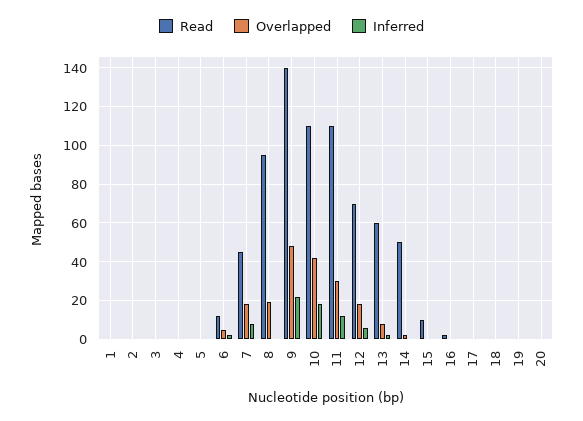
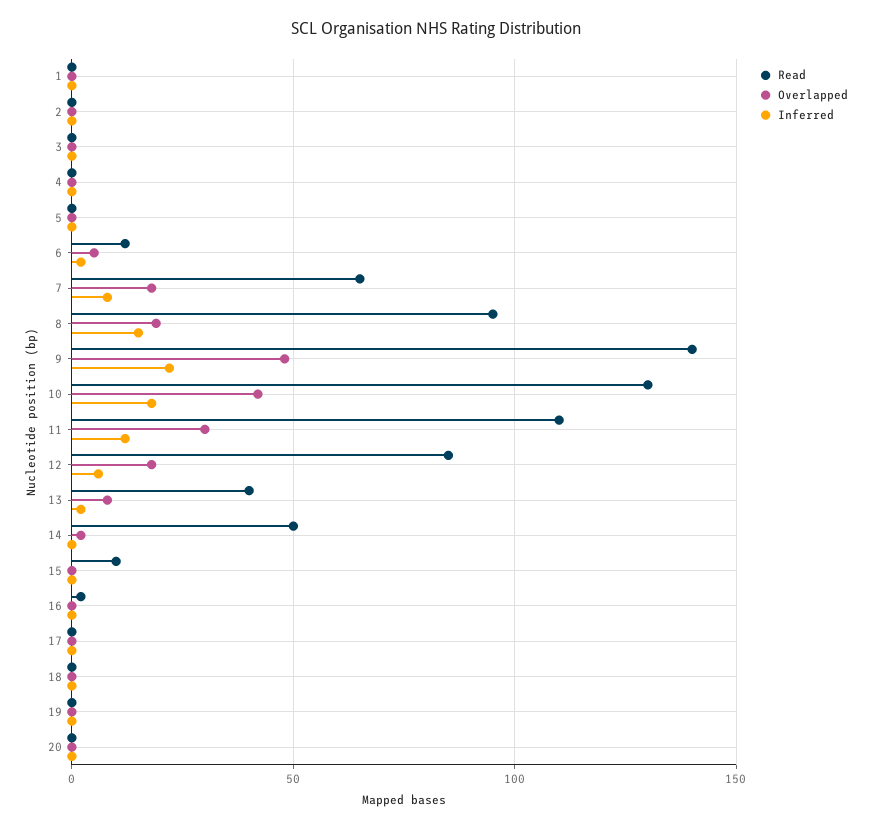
  {
    "Read": {
      "1": 0,
      "2": 0,
      "3": 0,
      "4": 0,
      "5": 0,
      "6": 10,
-     "7": 45,
+     "7": 65,
      "8": 95,
      "9": 140,
-     "10": 110,
+     "10": 130,
      "11": 110,
-     "12": 70,
+     "12": 85,
-     "13": 60,
+     "13": 40,
      "14": 50,
      "15": 10,
      "16": 0,
      "17": 0,
      "18": 0,
      "19": 0,
      "20": 0
    },
    "Overlapped": {
      "1": 0,
      "2": 0,
      "3": 0,
      "4": 0,
      "5": 0,
      "6": 5,
      "7": 20,
      "8": 20,
      "9": 50,
      "10": 40,
      "11": 30,
      "12": 20,
      "13": 10,
      "14": 0,
      "15": 0,
      "16": 0,
      "17": 0,
      "18": 0,
      "19": 0,
      "20": 0
    },
    "Inferred": {
      "1": 0,
      "2": 0,
      "3": 0,
      "4": 0,
      "5": 0,
      "6": 0,
      "7": 10,
-     "8": 0,
+     "8": 15,
      "9": 20,
      "10": 20,
      "11": 10,
      "12": 5,
      "13": 0,
      "14": 0,
      "15": 0,
      "16": 0,
      "17": 0,
      "18": 0,
      "19": 0,
      "20": 0
    }
  }

